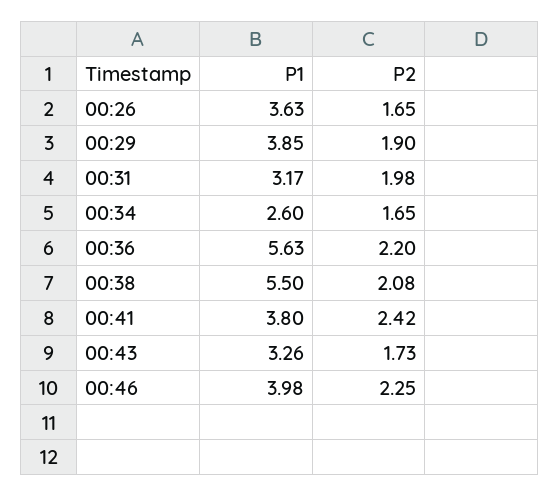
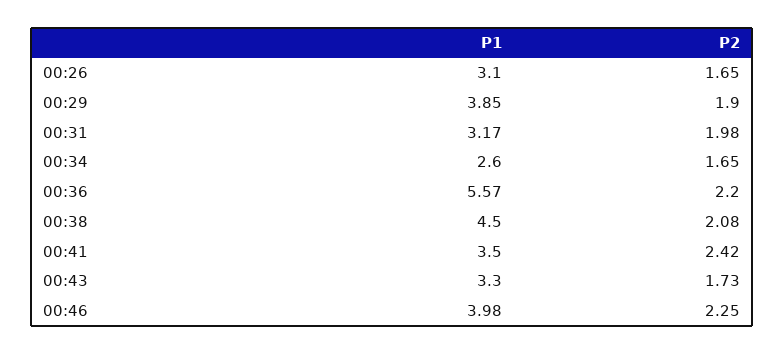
  {
    "P1": {
-     "00:26": 3.63,
+     "00:26": 3.1,
      "00:29": 3.85,
      "00:31": 3.17,
      "00:34": 2.6,
-     "00:36": 5.63,
+     "00:36": 5.57,
-     "00:38": 5.5,
+     "00:38": 4.5,
-     "00:41": 3.8,
+     "00:41": 3.5,
-     "00:43": 3.26,
+     "00:43": 3.3,
      "00:46": 3.98
    },
    "P2": {
      "00:26": 1.65,
      "00:29": 1.9,
      "00:31": 1.98,
      "00:34": 1.65,
      "00:36": 2.2,
      "00:38": 2.08,
      "00:41": 2.42,
      "00:43": 1.73,
      "00:46": 2.25
    }
  }

